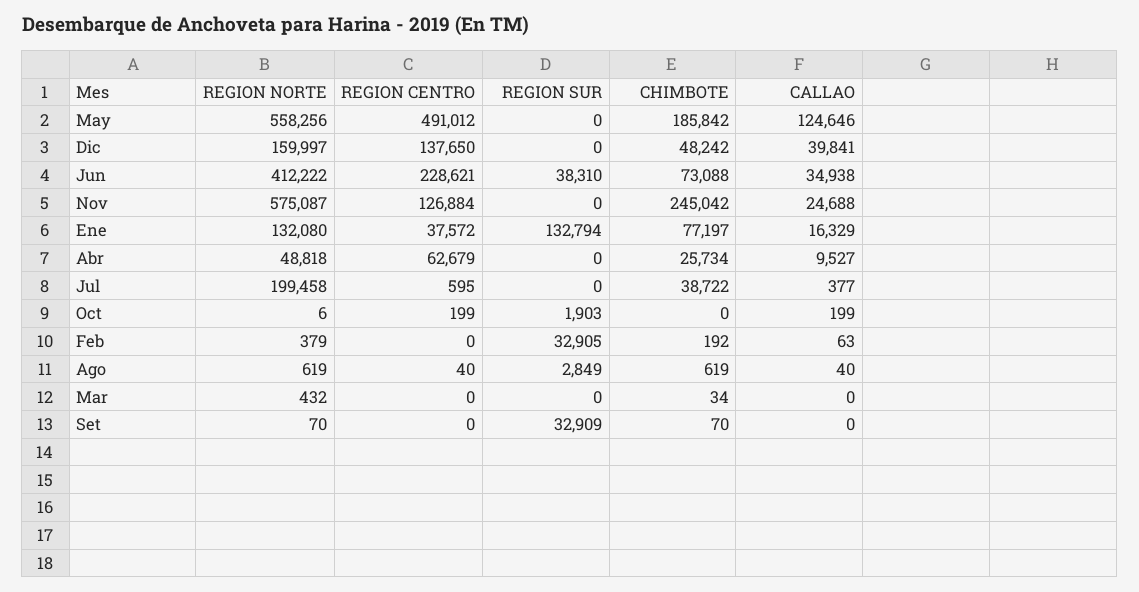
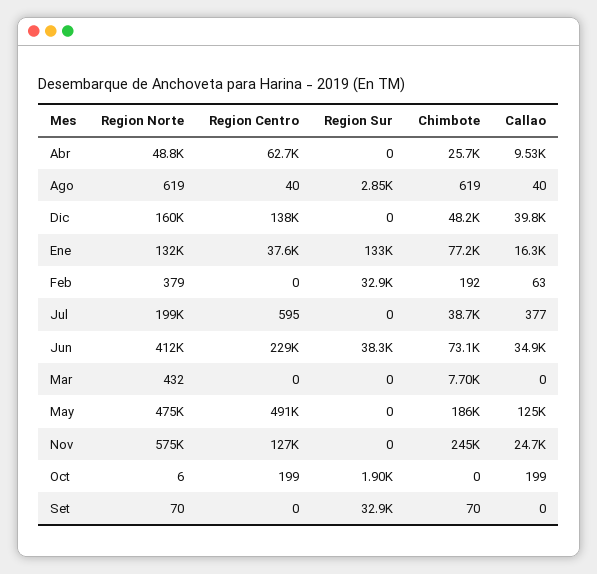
  {
    "REGION NORTE": {
-     "May": 558256,
+     "May": 475000,
      "Dic": 159997,
      "Jun": 412222,
      "Nov": 575087,
      "Ene": 132080,
      "Abr": 48818,
      "Jul": 199458,
      "Oct": 6,
      "Feb": 379,
      "Ago": 619,
      "Mar": 432,
      "Set": 70
    },
    "REGION CENTRO": {
      "May": 491012,
      "Dic": 137650,
      "Jun": 228621,
      "Nov": 126884,
      "Ene": 37572,
      "Abr": 62679,
      "Jul": 595,
      "Oct": 199,
      "Feb": 0,
      "Ago": 40,
      "Mar": 0,
      "Set": 0
    },
    "REGION SUR": {
      "May": 0,
      "Dic": 0,
      "Jun": 38310,
      "Nov": 0,
      "Ene": 132794,
      "Abr": 0,
      "Jul": 0,
      "Oct": 1903,
      "Feb": 32905,
      "Ago": 2849,
      "Mar": 0,
      "Set": 32909
    },
    "CHIMBOTE": {
      "May": 185842,
      "Dic": 48242,
      "Jun": 73088,
      "Nov": 245042,
      "Ene": 77197,
      "Abr": 25734,
      "Jul": 38722,
      "Oct": 0,
      "Feb": 192,
      "Ago": 619,
-     "Mar": 34,
+     "Mar": 7700,
      "Set": 70
    },
    "CALLAO": {
      "May": 124646,
      "Dic": 39841,
      "Jun": 34938,
      "Nov": 24688,
      "Ene": 16329,
      "Abr": 9527,
      "Jul": 377,
      "Oct": 199,
      "Feb": 63,
      "Ago": 40,
      "Mar": 0,
      "Set": 0
    }
  }

